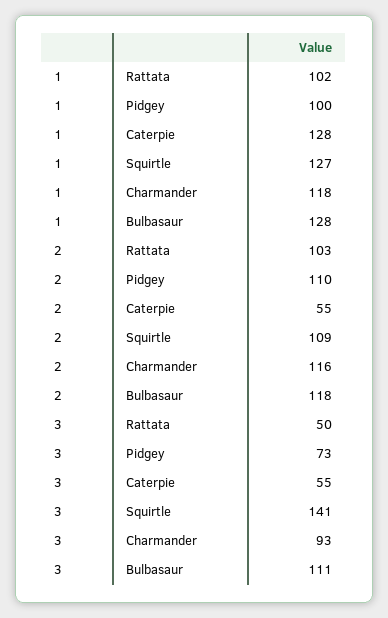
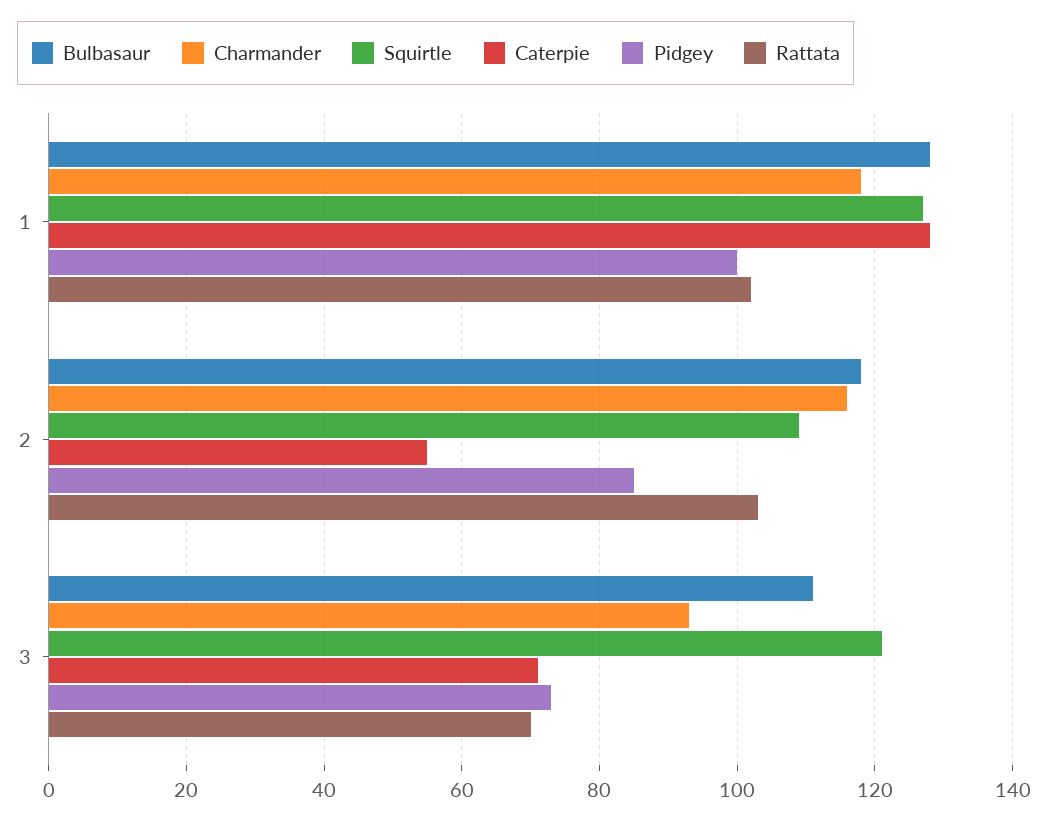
  {
    "Rattata": {
      "1": 102,
      "2": 103,
-     "3": 50
+     "3": 70
    },
    "Pidgey": {
      "1": 100,
-     "2": 110,
+     "2": 85,
      "3": 73
    },
    "Caterpie": {
      "1": 128,
      "2": 55,
-     "3": 55
+     "3": 70
    },
    "Squirtle": {
      "1": 127,
      "2": 109,
-     "3": 141
+     "3": 120
    },
    "Charmander": {
      "1": 118,
      "2": 116,
      "3": 93
    },
    "Bulbasaur": {
      "1": 128,
      "2": 118,
      "3": 111
    }
  }

